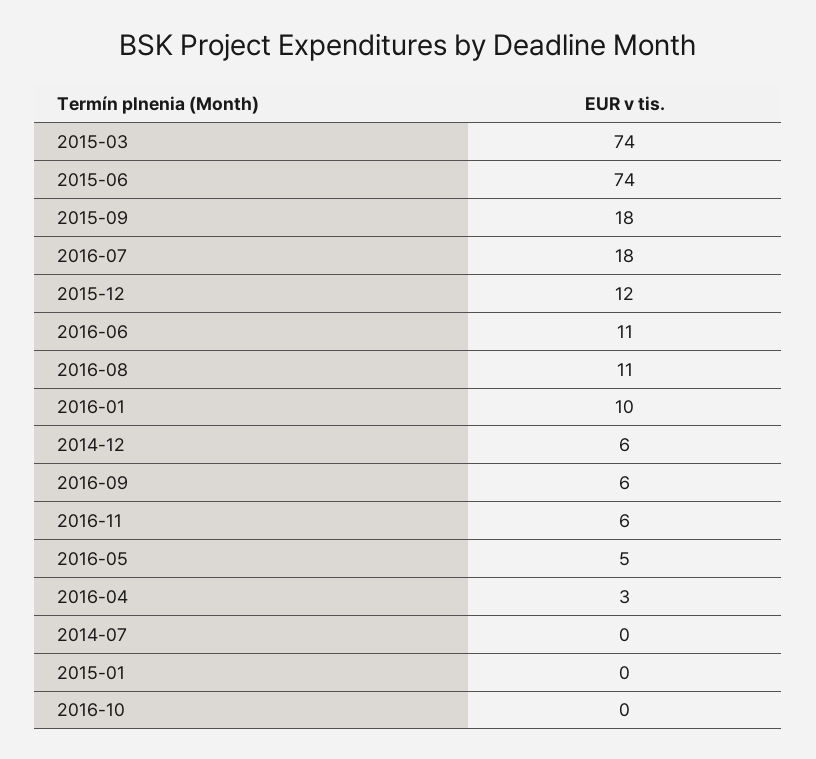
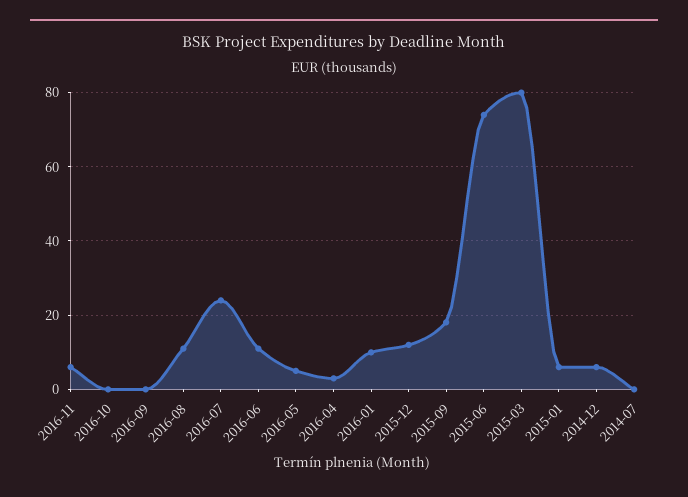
  {
-   "2015-03": 74,
+   "2015-03": 80,
    "2015-06": 74,
    "2015-09": 18,
-   "2016-07": 18,
+   "2016-07": 24,
    "2015-12": 12,
    "2016-06": 11,
    "2016-08": 11,
    "2016-01": 10,
    "2014-12": 6,
-   "2016-09": 6,
+   "2016-09": 0,
    "2016-11": 6,
    "2016-05": 5,
    "2016-04": 3,
    "2014-07": 0,
-   "2015-01": 0,
+   "2015-01": 6,
    "2016-10": 0
  }

